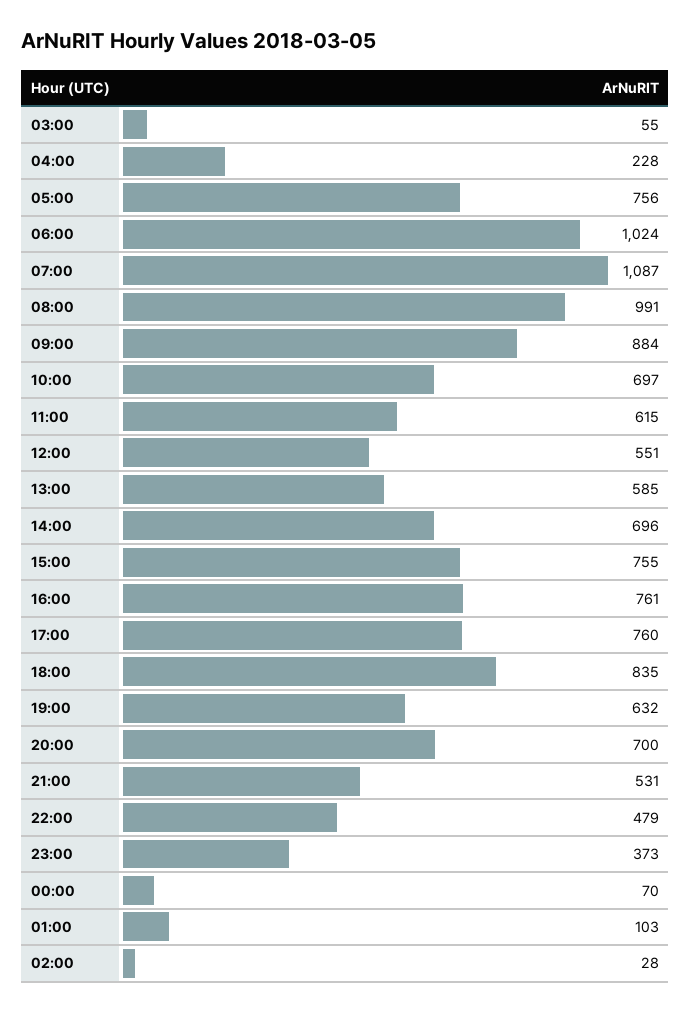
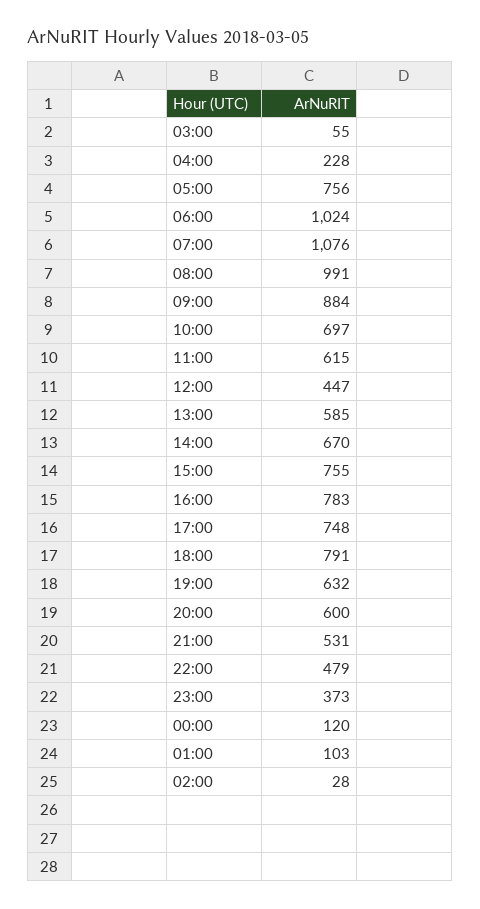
  {
    "03:00": 55,
    "04:00": 228,
    "05:00": 756,
    "06:00": 1024,
-   "07:00": 1087,
+   "07:00": 1076,
    "08:00": 991,
    "09:00": 884,
    "10:00": 697,
    "11:00": 615,
-   "12:00": 551,
+   "12:00": 447,
    "13:00": 585,
-   "14:00": 696,
+   "14:00": 670,
    "15:00": 755,
-   "16:00": 761,
+   "16:00": 783,
-   "17:00": 760,
+   "17:00": 748,
-   "18:00": 835,
+   "18:00": 791,
    "19:00": 632,
-   "20:00": 700,
+   "20:00": 600,
    "21:00": 531,
    "22:00": 479,
    "23:00": 373,
-   "00:00": 70,
+   "00:00": 120,
    "01:00": 103,
    "02:00": 28
  }

